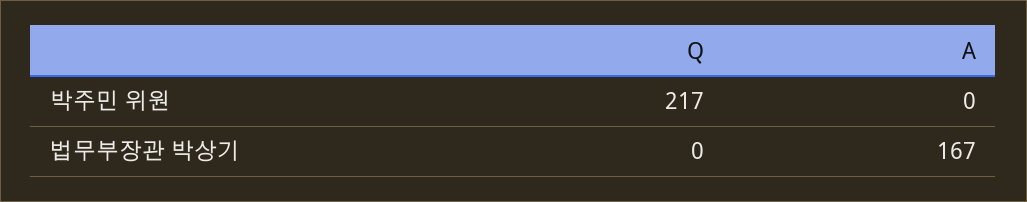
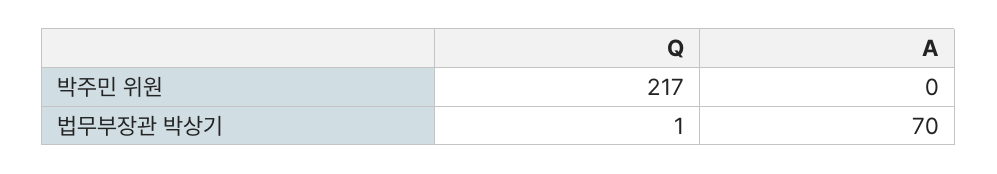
  {
    "Q": {
      "박주민 위원": 217,
-     "법무부장관 박상기": 0
+     "법무부장관 박상기": 1
    },
    "A": {
      "박주민 위원": 0,
-     "법무부장관 박상기": 167
+     "법무부장관 박상기": 70
    }
  }

